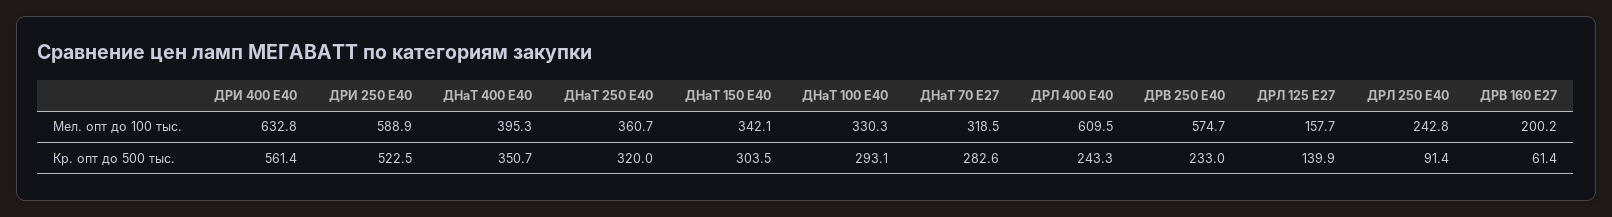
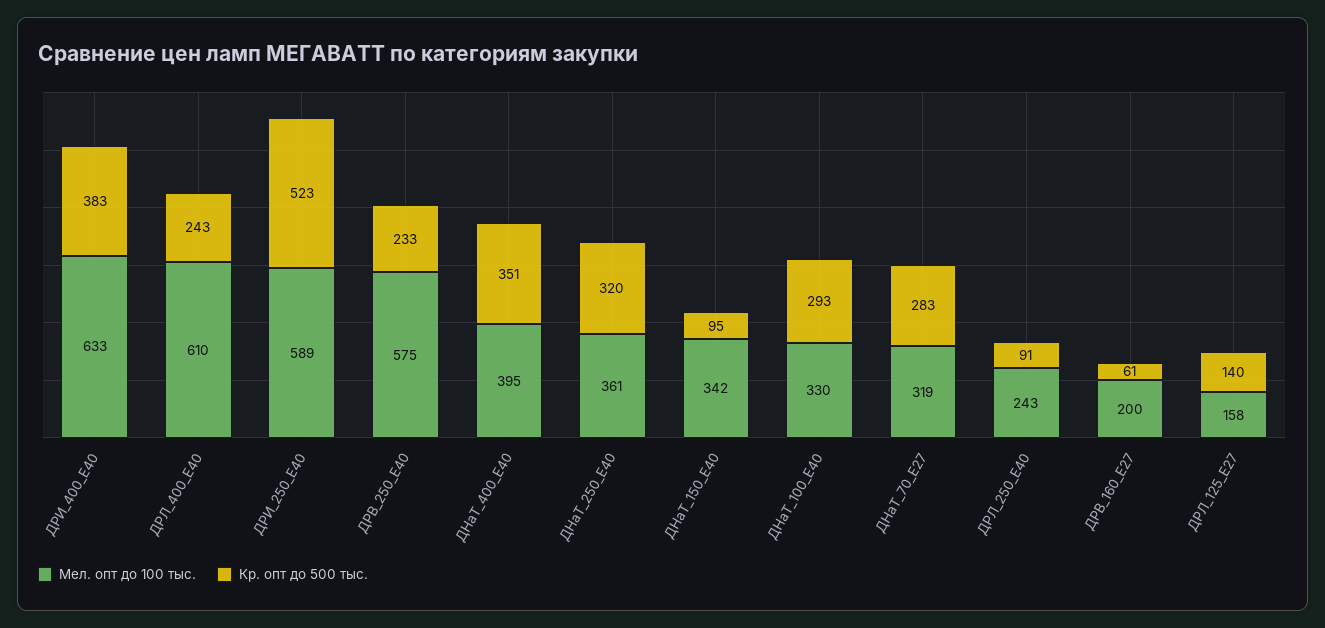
  {
    "Мел. опт до 100 тыс.": {
      "ДРИ 400 Е40": 632.8,
      "ДРИ 250 Е40": 588.9,
      "ДНаТ 400 Е40": 395.3,
      "ДНаТ 250 Е40": 360.7,
      "ДНаТ 150 Е40": 342.1,
      "ДНаТ 100 Е40": 330.3,
      "ДНаТ 70 Е27": 318.5,
      "ДРЛ 400 Е40": 609.5,
      "ДРВ 250 Е40": 574.7,
      "ДРЛ 125 Е27": 157.7,
      "ДРЛ 250 Е40": 242.8,
      "ДРВ 160 Е27": 200.2
    },
    "Кр. опт до 500 тыс.": {
-     "ДРИ 400 Е40": 561.4,
+     "ДРИ 400 Е40": 383,
      "ДРИ 250 Е40": 522.5,
      "ДНаТ 400 Е40": 350.7,
      "ДНаТ 250 Е40": 320,
-     "ДНаТ 150 Е40": 303.5,
+     "ДНаТ 150 Е40": 95,
      "ДНаТ 100 Е40": 293.1,
      "ДНаТ 70 Е27": 282.6,
      "ДРЛ 400 Е40": 243.3,
      "ДРВ 250 Е40": 233,
      "ДРЛ 125 Е27": 139.9,
      "ДРЛ 250 Е40": 91.4,
      "ДРВ 160 Е27": 61.4
    }
  }

